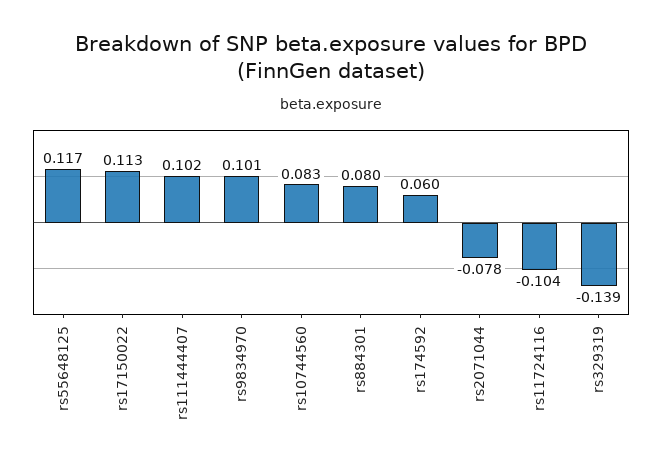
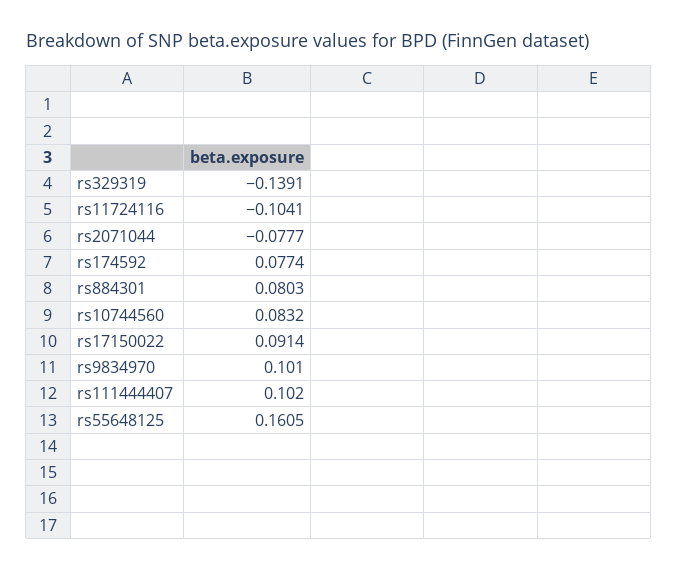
  {
-   "rs55648125": 0.117,
+   "rs55648125": 0.1605,
-   "rs17150022": 0.113,
+   "rs17150022": 0.0914,
    "rs111444407": 0.102,
    "rs9834970": 0.101,
    "rs10744560": 0.0832,
    "rs884301": 0.0803,
-   "rs174592": 0.06,
+   "rs174592": 0.0774,
    "rs2071044": -0.0777,
    "rs11724116": -0.1041,
    "rs329319": -0.1391
  }

